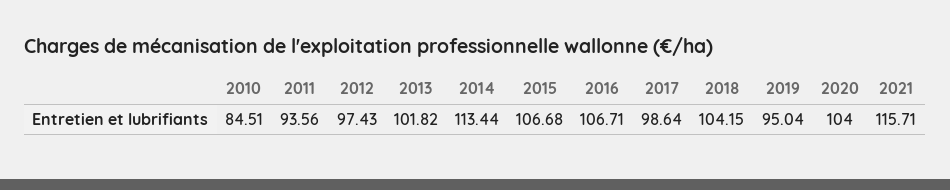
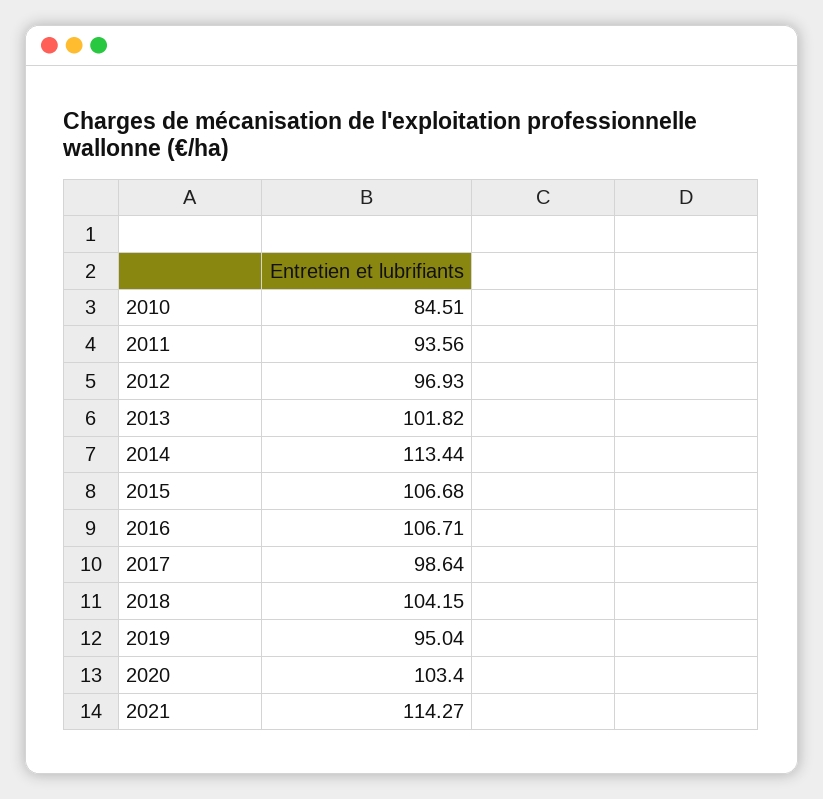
  {
    "2010": 84.51,
    "2011": 93.56,
-   "2012": 97.43,
+   "2012": 96.93,
    "2013": 101.82,
    "2014": 113.44,
    "2015": 106.68,
    "2016": 106.71,
    "2017": 98.64,
    "2018": 104.15,
    "2019": 95.04,
-   "2020": 104,
+   "2020": 103.4,
-   "2021": 115.71
+   "2021": 114.27
  }

